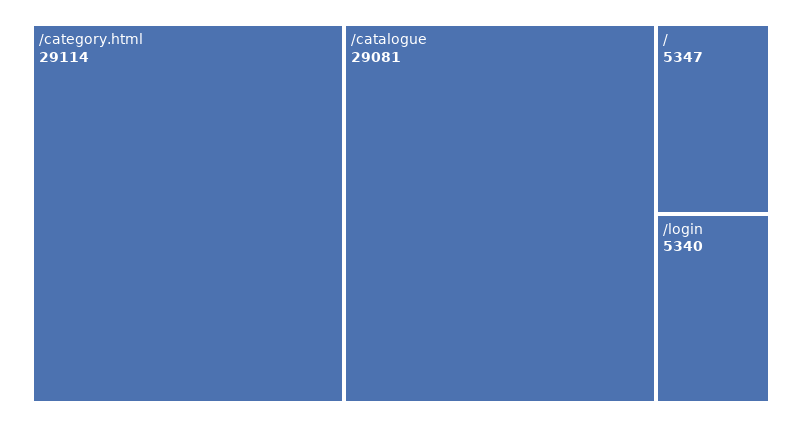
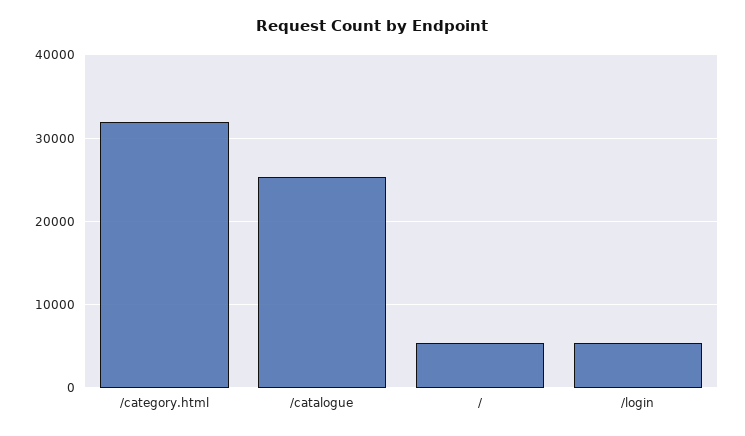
  {
-   "/category.html": 29114,
+   "/category.html": 32000,
-   "/catalogue": 29081,
+   "/catalogue": 25000,
    "/": 5347,
    "/login": 5340
  }

